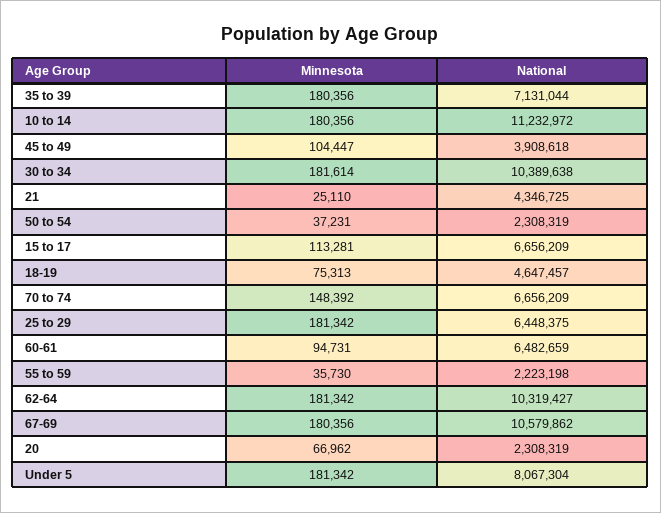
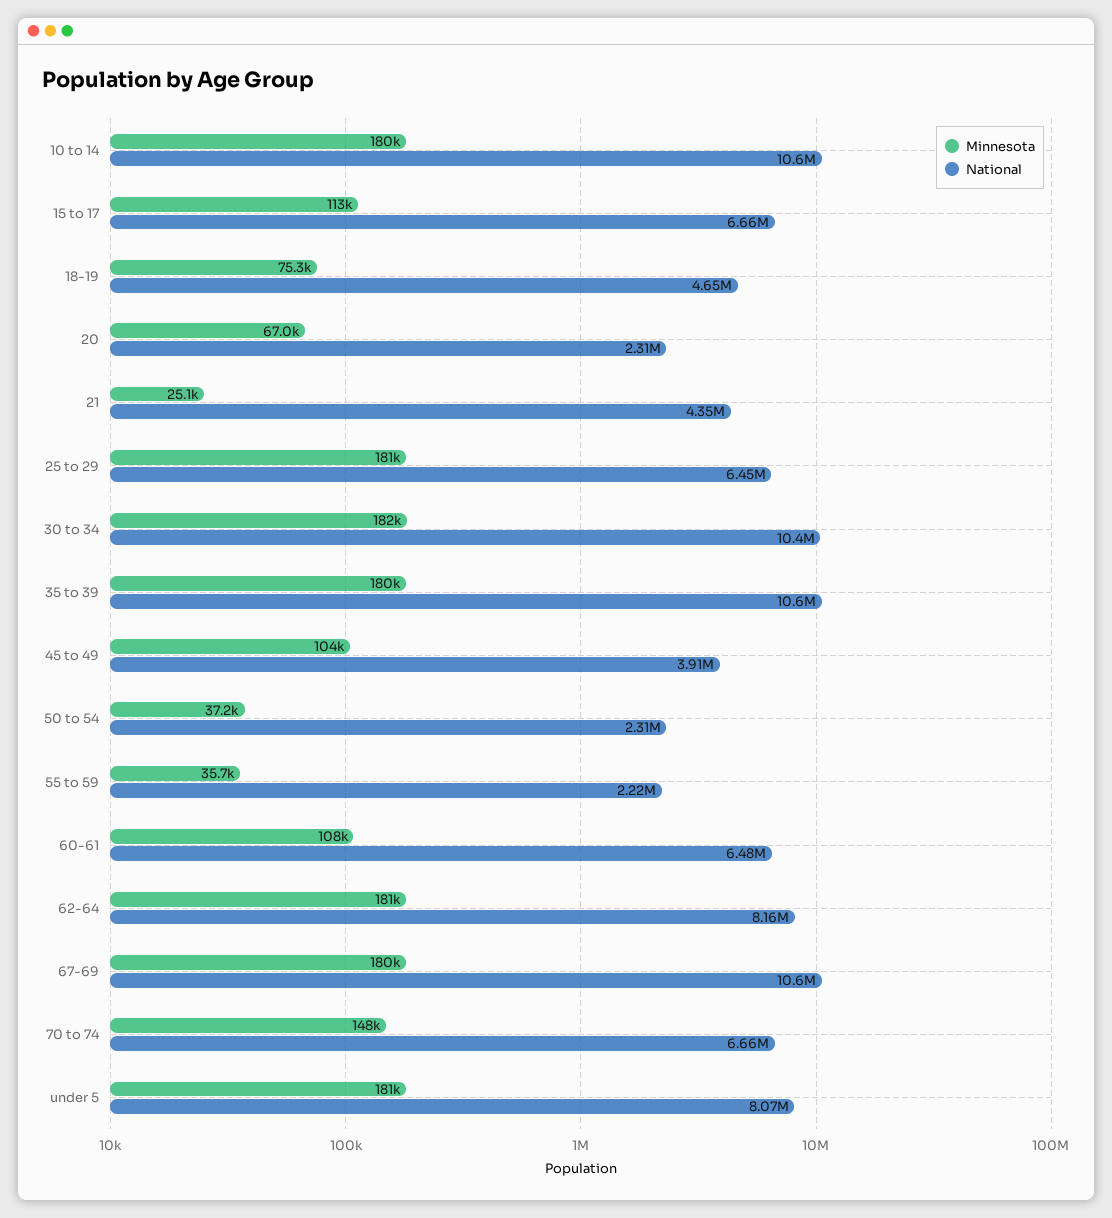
  {
    "Minnesota": {
      "35 to 39": 180356,
      "10 to 14": 180356,
      "45 to 49": 104447,
      "30 to 34": 181614,
      "21": 25110,
      "50 to 54": 37231,
      "15 to 17": 113281,
      "18-19": 75313,
      "70 to 74": 148392,
      "25 to 29": 181342,
-     "60-61": 94731,
+     "60-61": 108000,
      "55 to 59": 35730,
      "62-64": 181342,
      "67-69": 180356,
      "20": 66962,
      "Under 5": 181342
    },
    "National": {
-     "35 to 39": 7131044,
+     "35 to 39": 10600000,
-     "10 to 14": 11232972,
+     "10 to 14": 10600000,
      "45 to 49": 3908618,
      "30 to 34": 10389638,
      "21": 4346725,
      "50 to 54": 2308319,
      "15 to 17": 6656209,
      "18-19": 4647457,
      "70 to 74": 6656209,
      "25 to 29": 6448375,
      "60-61": 6482659,
      "55 to 59": 2223198,
-     "62-64": 10319427,
+     "62-64": 8160000,
      "67-69": 10579862,
      "20": 2308319,
      "Under 5": 8067304
    }
  }

